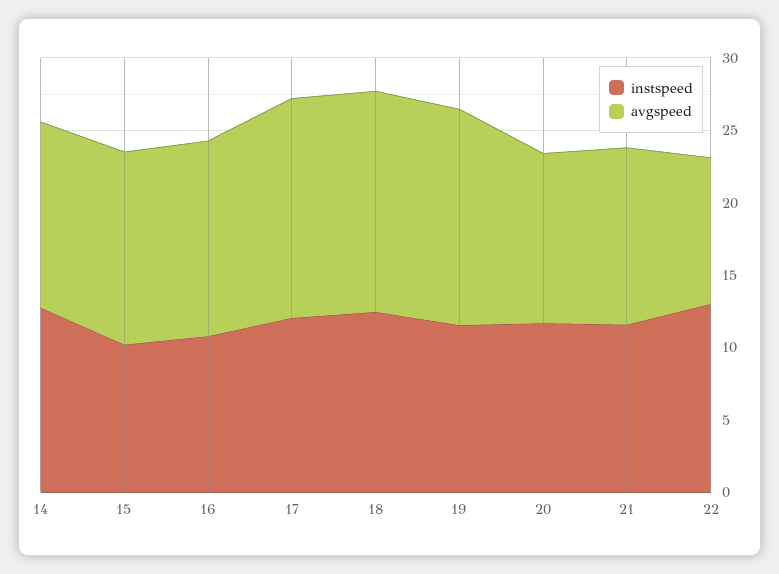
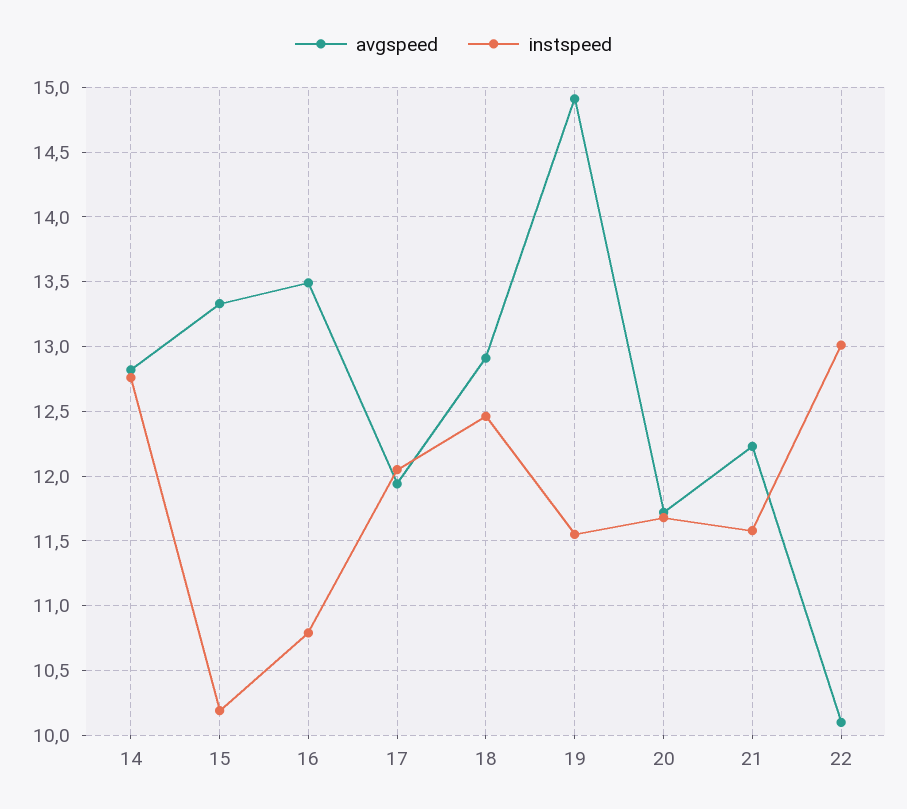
  {
    "instspeed": {
      "14": 12.75,
      "15": 10.2,
      "16": 10.8,
      "17": 12.05,
      "18": 12.45,
      "19": 11.55,
      "20": 11.7,
      "21": 11.6,
      "22": 13
    },
    "avgspeed": {
      "14": 12.8,
      "15": 13.35,
      "16": 13.5,
-     "17": 15,
+     "17": 11.95,
-     "18": 15,
+     "18": 12.9,
      "19": 14.9,
      "20": 11.7,
      "21": 12.25,
      "22": 10.1
    }
  }

